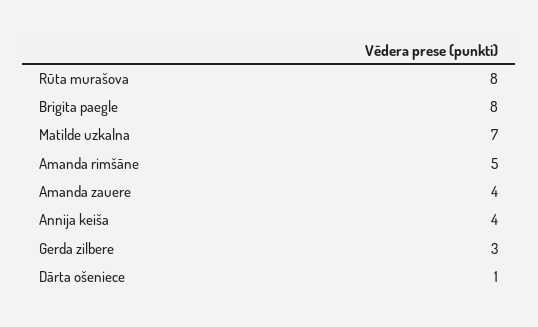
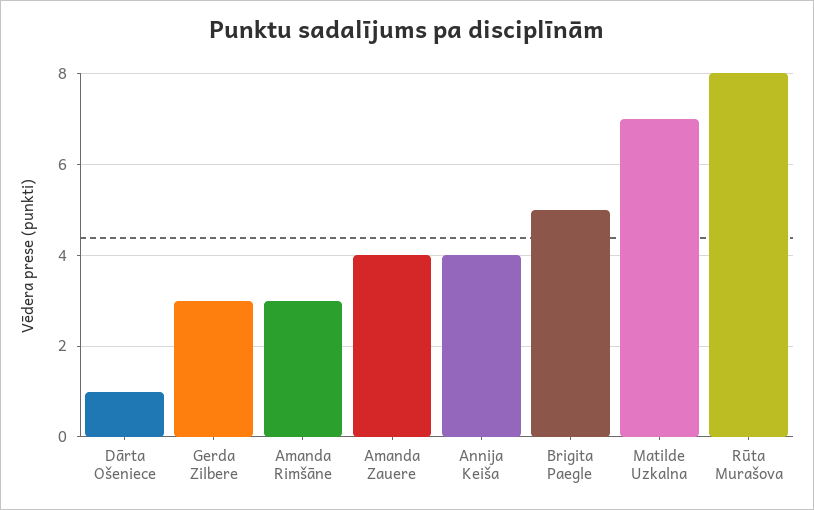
  {
    "Rūta murašova": 8,
-   "Brigita paegle": 8,
+   "Brigita paegle": 5,
    "Matilde uzkalna": 7,
-   "Amanda rimšāne": 5,
+   "Amanda rimšāne": 3,
    "Amanda zauere": 4,
    "Annija keiša": 4,
    "Gerda zilbere": 3,
    "Dārta ošeniece": 1
  }

